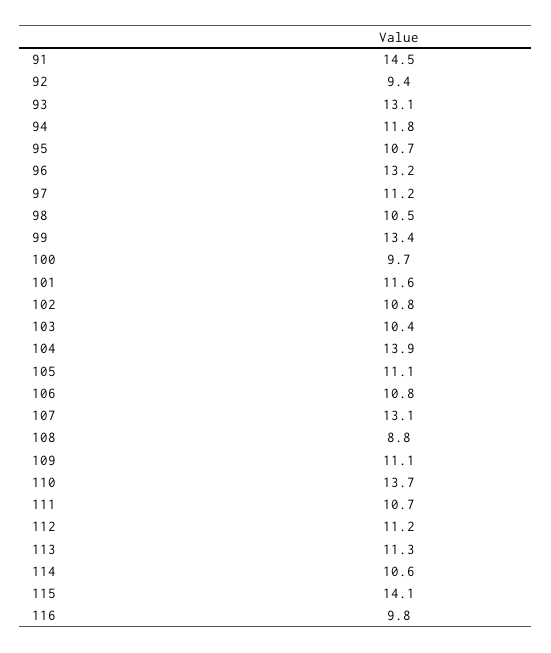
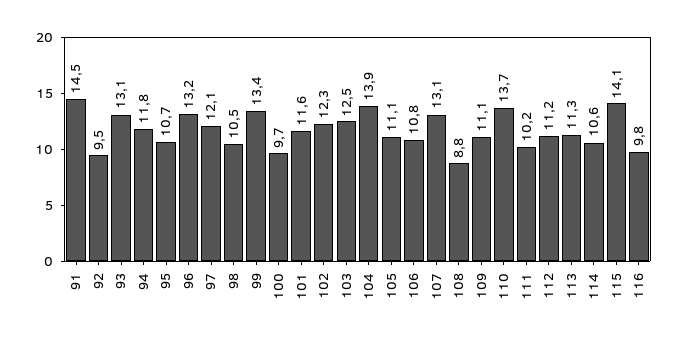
  {
    "91": 14.5,
-   "92": 9.4,
+   "92": 9.5,
    "93": 13.1,
    "94": 11.8,
    "95": 10.7,
    "96": 13.2,
-   "97": 11.2,
+   "97": 12.1,
    "98": 10.5,
    "99": 13.4,
    "100": 9.7,
    "101": 11.6,
-   "102": 10.8,
+   "102": 12.3,
-   "103": 10.4,
+   "103": 12.5,
    "104": 13.9,
    "105": 11.1,
    "106": 10.8,
    "107": 13.1,
    "108": 8.8,
    "109": 11.1,
    "110": 13.7,
-   "111": 10.7,
+   "111": 10.2,
    "112": 11.2,
    "113": 11.3,
    "114": 10.6,
    "115": 14.1,
    "116": 9.8
  }

